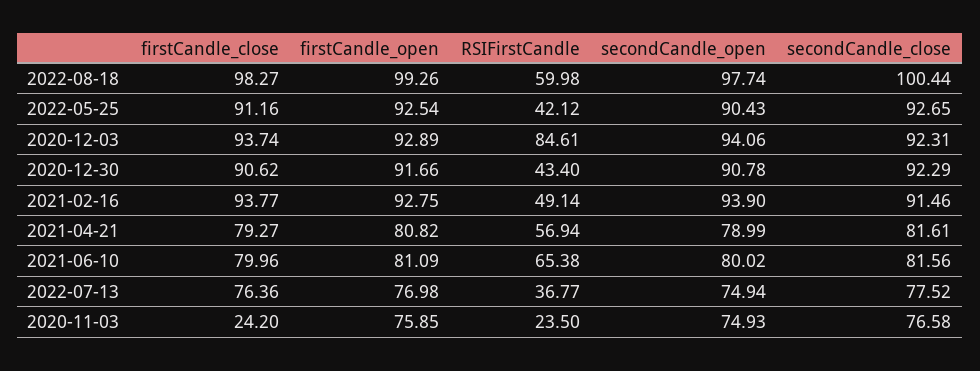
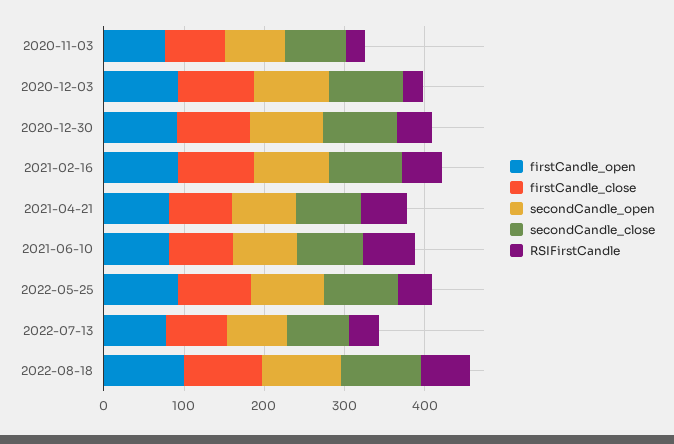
  {
    "firstCandle_close": {
      "2022-08-18": 98.27,
      "2022-05-25": 91.16,
      "2020-12-03": 93.74,
      "2020-12-30": 90.62,
      "2021-02-16": 93.77,
      "2021-04-21": 79.27,
      "2021-06-10": 79.96,
      "2022-07-13": 76.36,
-     "2020-11-03": 24.2
+     "2020-11-03": 80
    },
    "firstCandle_open": {
      "2022-08-18": 99.26,
      "2022-05-25": 92.54,
      "2020-12-03": 92.89,
      "2020-12-30": 91.66,
      "2021-02-16": 92.75,
      "2021-04-21": 80.82,
      "2021-06-10": 81.09,
      "2022-07-13": 76.98,
      "2020-11-03": 75.85
    },
    "RSIFirstCandle": {
      "2022-08-18": 59.98,
      "2022-05-25": 42.12,
-     "2020-12-03": 84.61,
+     "2020-12-03": 20,
      "2020-12-30": 43.4,
      "2021-02-16": 49.14,
      "2021-04-21": 56.94,
      "2021-06-10": 65.38,
      "2022-07-13": 36.77,
      "2020-11-03": 23.5
    },
    "secondCandle_open": {
      "2022-08-18": 97.74,
      "2022-05-25": 90.43,
      "2020-12-03": 94.06,
      "2020-12-30": 90.78,
      "2021-02-16": 93.9,
      "2021-04-21": 78.99,
      "2021-06-10": 80.02,
      "2022-07-13": 74.94,
      "2020-11-03": 74.93
    },
    "secondCandle_close": {
      "2022-08-18": 100.44,
      "2022-05-25": 92.65,
      "2020-12-03": 92.31,
      "2020-12-30": 92.29,
      "2021-02-16": 91.46,
      "2021-04-21": 81.61,
      "2021-06-10": 81.56,
      "2022-07-13": 77.52,
      "2020-11-03": 76.58
    }
  }

